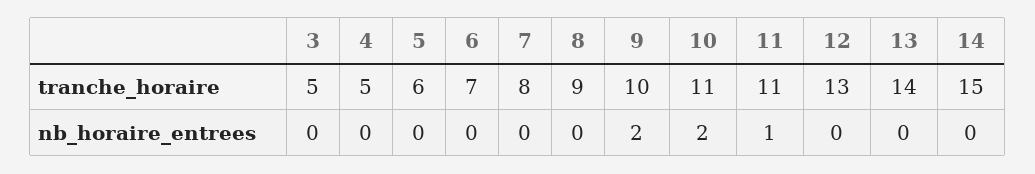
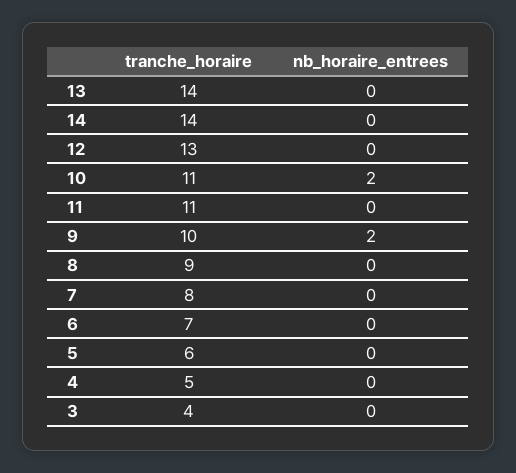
  {
    "3": {
-     "tranche_horaire": 5,
+     "tranche_horaire": 4,
      "nb_horaire_entrees": 0
    },
    "4": {
      "tranche_horaire": 5,
      "nb_horaire_entrees": 0
    },
    "5": {
      "tranche_horaire": 6,
      "nb_horaire_entrees": 0
    },
    "6": {
      "tranche_horaire": 7,
      "nb_horaire_entrees": 0
    },
    "7": {
      "tranche_horaire": 8,
      "nb_horaire_entrees": 0
    },
    "8": {
      "tranche_horaire": 9,
      "nb_horaire_entrees": 0
    },
    "9": {
      "tranche_horaire": 10,
      "nb_horaire_entrees": 2
    },
    "10": {
      "tranche_horaire": 11,
      "nb_horaire_entrees": 2
    },
    "11": {
      "tranche_horaire": 11,
-     "nb_horaire_entrees": 1
+     "nb_horaire_entrees": 0
    },
    "12": {
      "tranche_horaire": 13,
      "nb_horaire_entrees": 0
    },
    "13": {
      "tranche_horaire": 14,
      "nb_horaire_entrees": 0
    },
    "14": {
-     "tranche_horaire": 15,
+     "tranche_horaire": 14,
      "nb_horaire_entrees": 0
    }
  }

